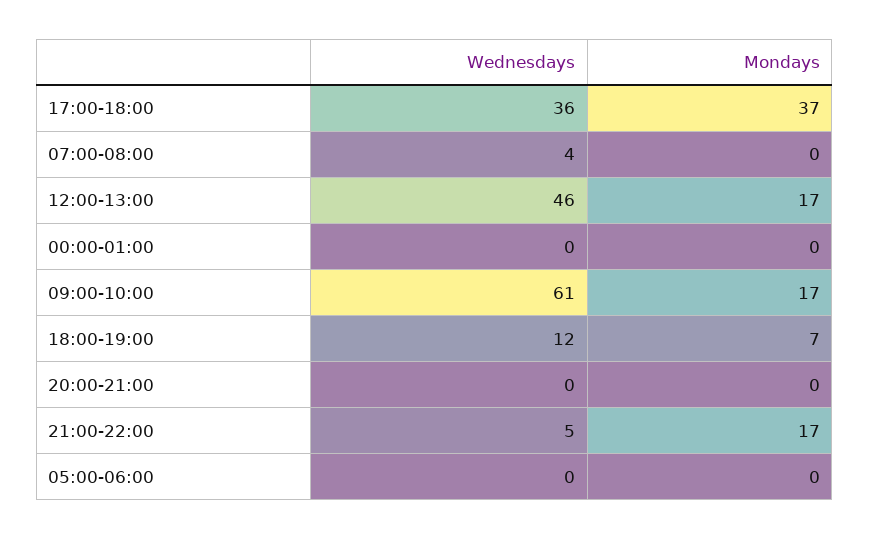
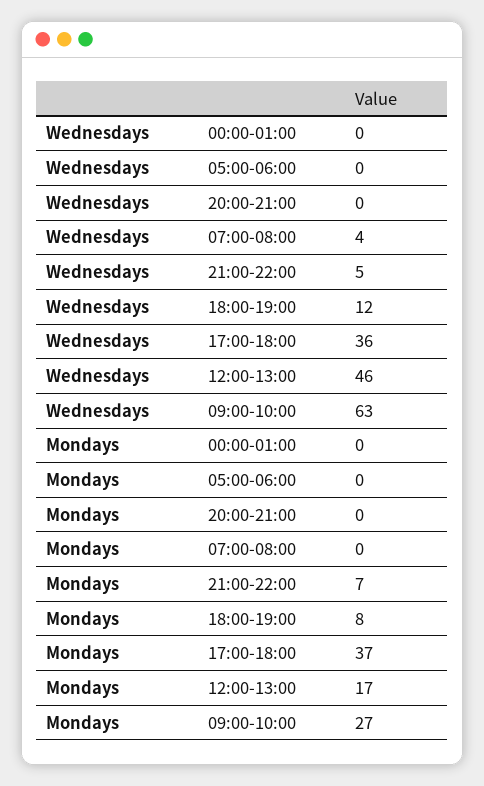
  {
    "Wednesdays": {
      "17:00-18:00": 36,
      "07:00-08:00": 4,
      "12:00-13:00": 46,
      "00:00-01:00": 0,
-     "09:00-10:00": 61,
+     "09:00-10:00": 63,
      "18:00-19:00": 12,
      "20:00-21:00": 0,
      "21:00-22:00": 5,
      "05:00-06:00": 0
    },
    "Mondays": {
      "17:00-18:00": 37,
      "07:00-08:00": 0,
      "12:00-13:00": 17,
      "00:00-01:00": 0,
-     "09:00-10:00": 17,
+     "09:00-10:00": 27,
-     "18:00-19:00": 7,
+     "18:00-19:00": 8,
      "20:00-21:00": 0,
-     "21:00-22:00": 17,
+     "21:00-22:00": 7,
      "05:00-06:00": 0
    }
  }

